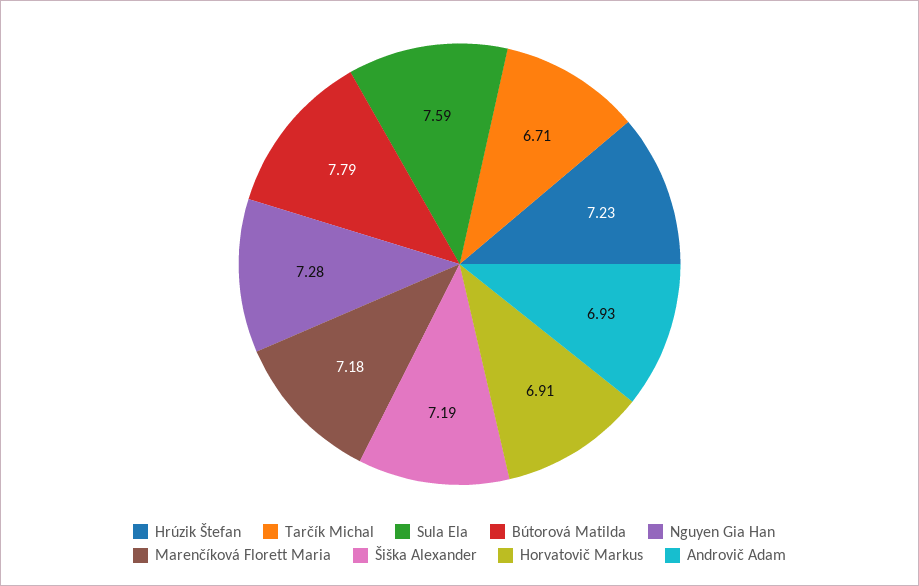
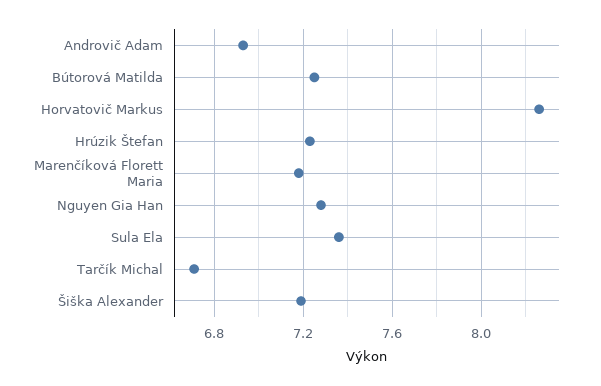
  {
    "Hrúzik Štefan": 7.23,
    "Tarčík Michal": 6.71,
-   "Sula Ela": 7.59,
+   "Sula Ela": 7.35,
-   "Bútorová Matilda": 7.79,
+   "Bútorová Matilda": 7.25,
    "Nguyen Gia Han": 7.28,
    "Marenčíková Florett Maria": 7.18,
    "Šiška Alexander": 7.19,
-   "Horvatovič Markus": 6.91,
+   "Horvatovič Markus": 8.25,
    "Androvič Adam": 6.93
  }

